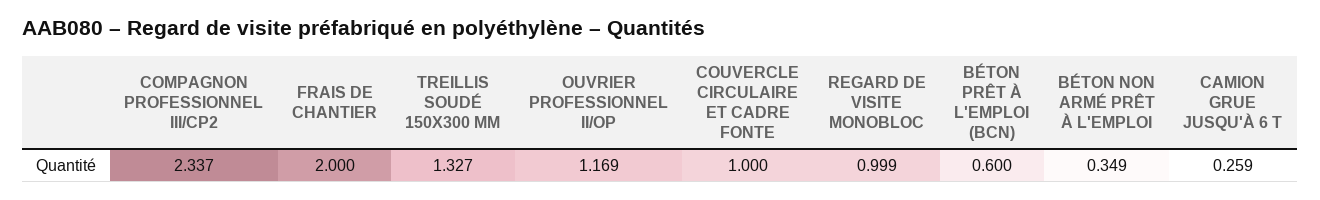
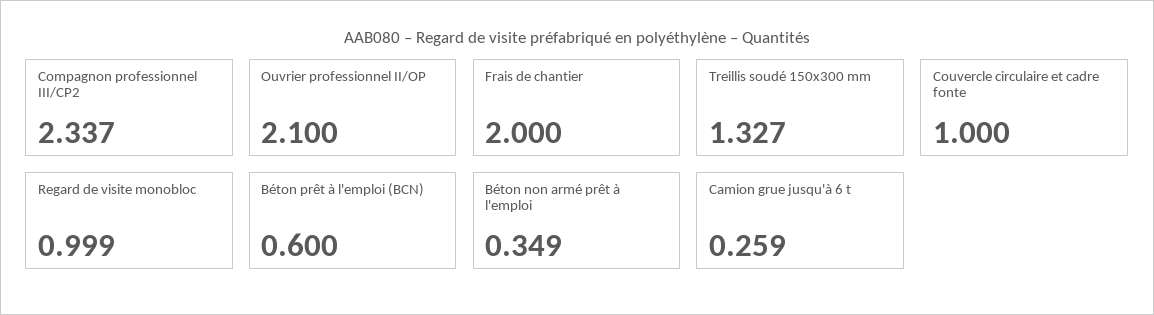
  {
    "COMPAGNON PROFESSIONNEL III/CP2": 2.337,
    "FRAIS DE CHANTIER": 2,
    "TREILLIS SOUDÉ 150X300 MM": 1.327,
-   "OUVRIER PROFESSIONNEL II/OP": 1.169,
+   "OUVRIER PROFESSIONNEL II/OP": 2.1,
    "COUVERCLE CIRCULAIRE ET CADRE FONTE": 1,
    "REGARD DE VISITE MONOBLOC": 0.999,
    "BÉTON PRÊT À L'EMPLOI (BCN)": 0.6,
    "BÉTON NON ARMÉ PRÊT À L'EMPLOI": 0.349,
    "CAMION GRUE JUSQU'À 6 T": 0.259
  }

